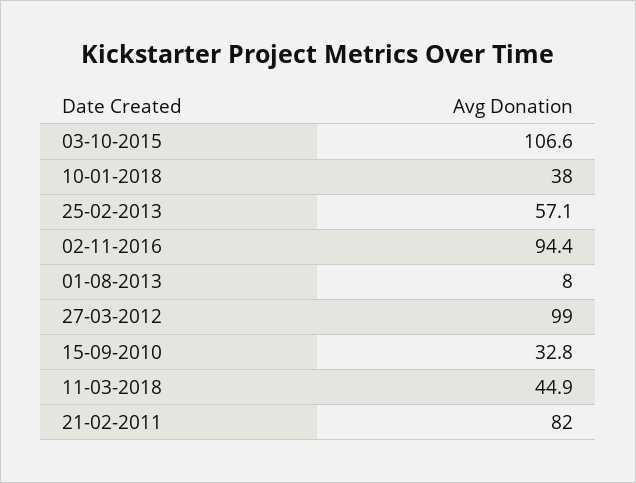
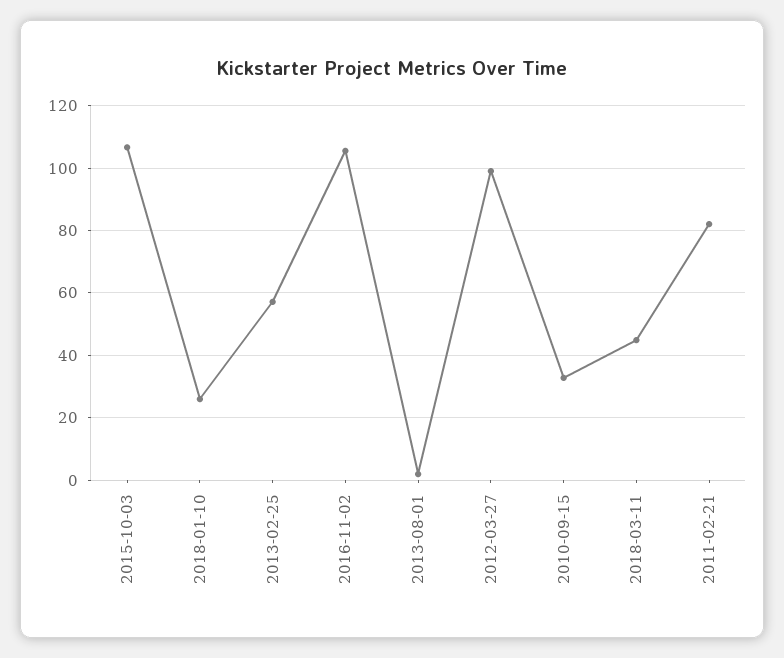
  {
    "03-10-2015": 106.6,
-   "10-01-2018": 38,
+   "10-01-2018": 26,
    "25-02-2013": 57.1,
-   "02-11-2016": 94.4,
+   "02-11-2016": 106,
-   "01-08-2013": 8,
+   "01-08-2013": 2,
    "27-03-2012": 99,
    "15-09-2010": 32.8,
    "11-03-2018": 44.9,
    "21-02-2011": 82
  }

